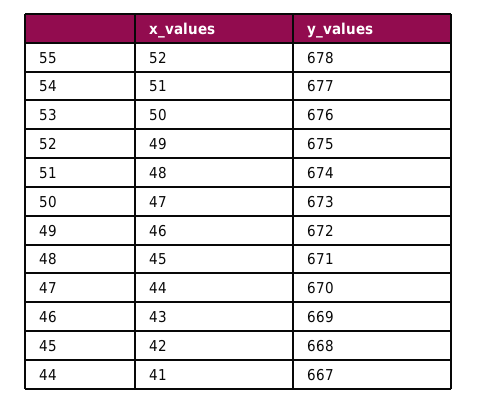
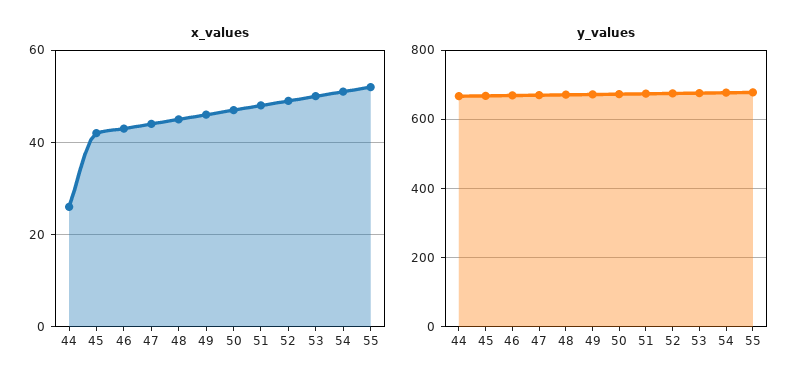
  {
    "x_values": {
      "55": 52,
      "54": 51,
      "53": 50,
      "52": 49,
      "51": 48,
      "50": 47,
      "49": 46,
      "48": 45,
      "47": 44,
      "46": 43,
      "45": 42,
-     "44": 41
+     "44": 25
    },
    "y_values": {
      "55": 678,
      "54": 677,
      "53": 676,
      "52": 675,
      "51": 674,
      "50": 673,
      "49": 672,
      "48": 671,
      "47": 670,
      "46": 669,
      "45": 668,
      "44": 667
    }
  }

